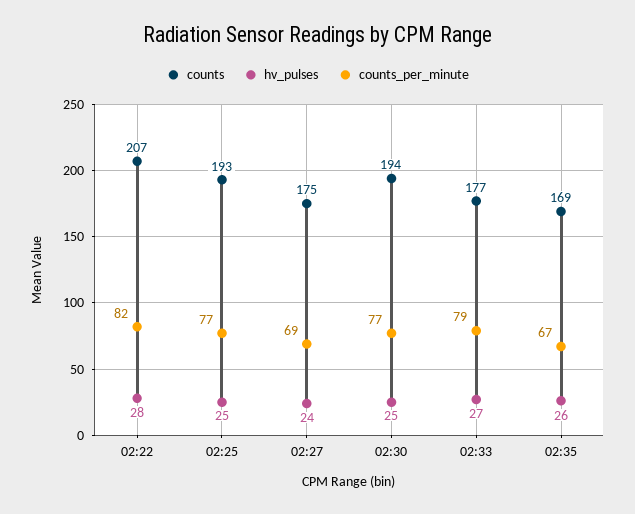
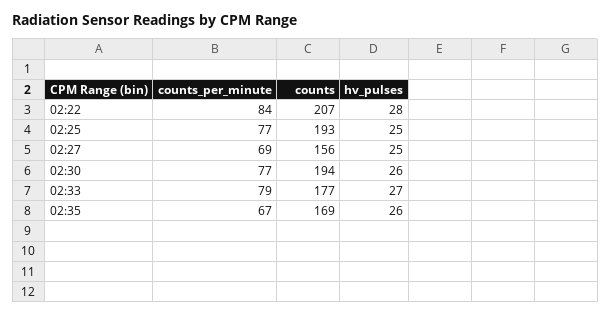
  {
    "counts": {
      "02:22": 207,
      "02:25": 193,
-     "02:27": 175,
+     "02:27": 156,
      "02:30": 194,
      "02:33": 177,
      "02:35": 169
    },
    "hv_pulses": {
      "02:22": 28,
      "02:25": 25,
-     "02:27": 24,
+     "02:27": 25,
-     "02:30": 25,
+     "02:30": 26,
      "02:33": 27,
      "02:35": 26
    },
    "counts_per_minute": {
-     "02:22": 82,
+     "02:22": 84,
      "02:25": 77,
      "02:27": 69,
      "02:30": 77,
      "02:33": 79,
      "02:35": 67
    }
  }

